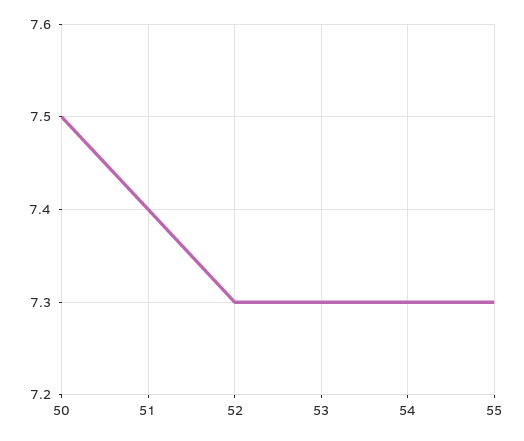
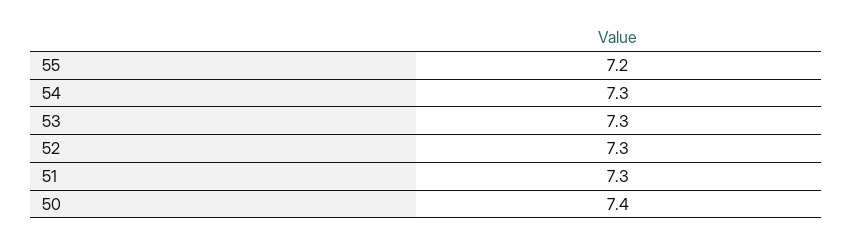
  {
-   "50": 7.5,
+   "50": 7.4,
-   "51": 7.4,
+   "51": 7.3,
    "52": 7.3,
    "53": 7.3,
    "54": 7.3,
-   "55": 7.3
+   "55": 7.2
  }

